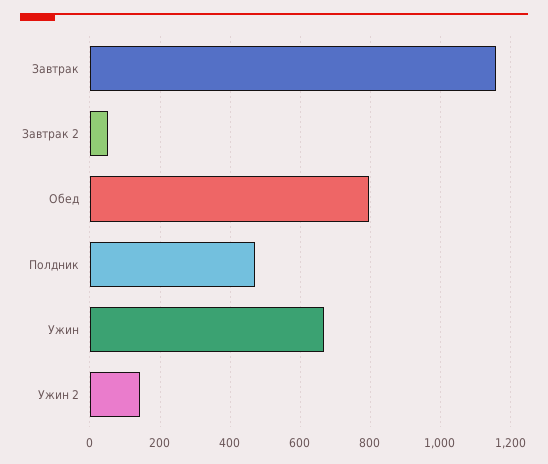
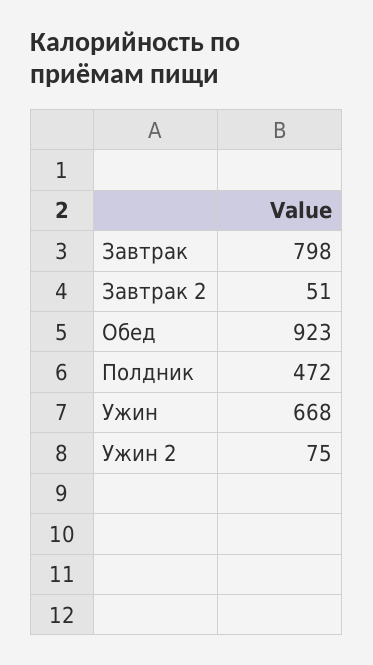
  {
-   "Завтрак": 1160,
+   "Завтрак": 798,
    "Завтрак 2": 51,
-   "Обед": 800,
+   "Обед": 923,
    "Полдник": 472,
    "Ужин": 668,
-   "Ужин 2": 140
+   "Ужин 2": 75
  }

